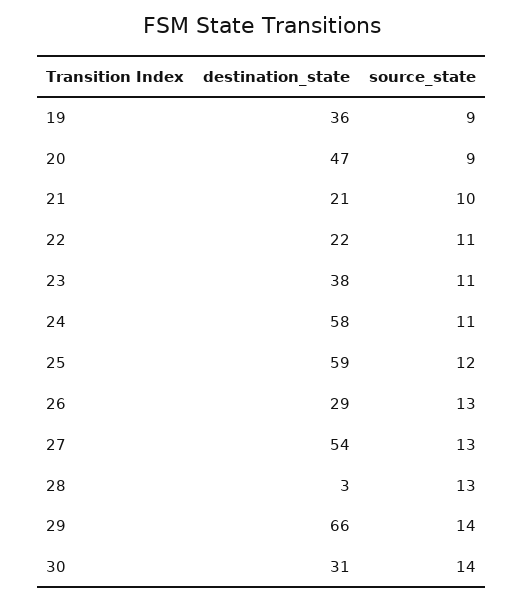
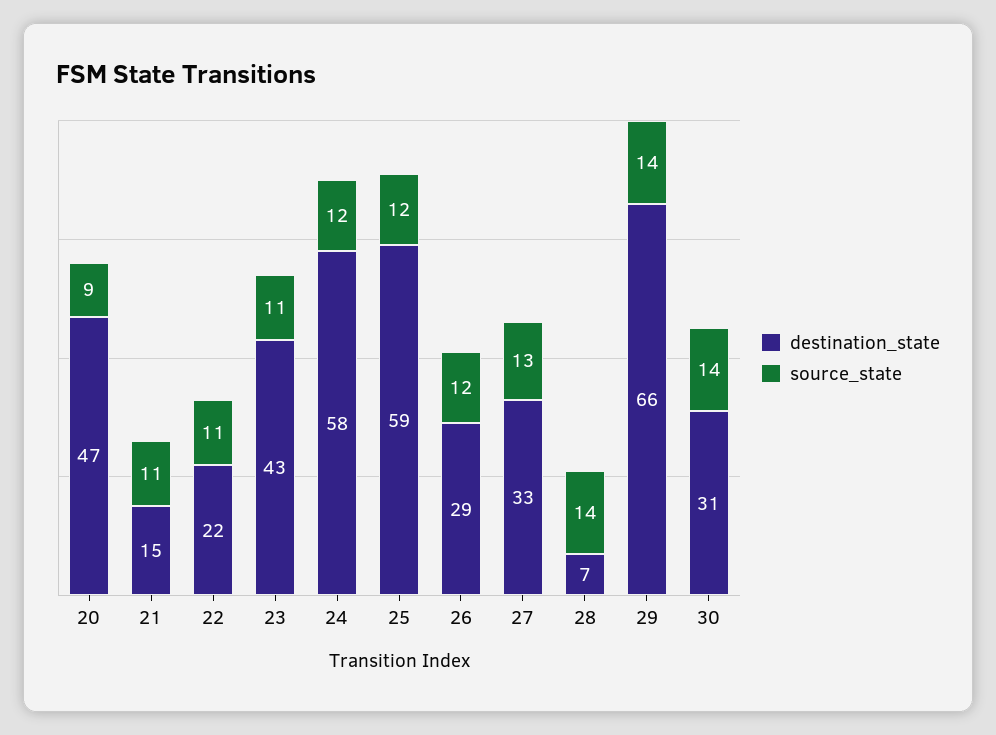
  {
    "destination_state": {
-     "19": 36,
      "20": 47,
-     "21": 21,
+     "21": 15,
      "22": 22,
-     "23": 38,
+     "23": 43,
      "24": 58,
      "25": 59,
      "26": 29,
-     "27": 54,
+     "27": 33,
-     "28": 3,
+     "28": 7,
      "29": 66,
      "30": 31
    },
    "source_state": {
-     "19": 9,
      "20": 9,
-     "21": 10,
+     "21": 11,
      "22": 11,
      "23": 11,
-     "24": 11,
+     "24": 12,
      "25": 12,
-     "26": 13,
+     "26": 12,
      "27": 13,
-     "28": 13,
+     "28": 14,
      "29": 14,
      "30": 14
    }
  }

